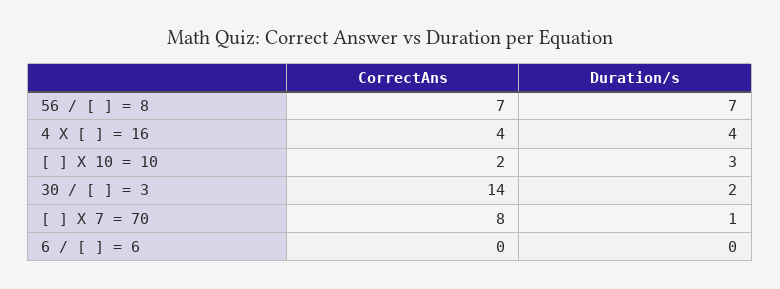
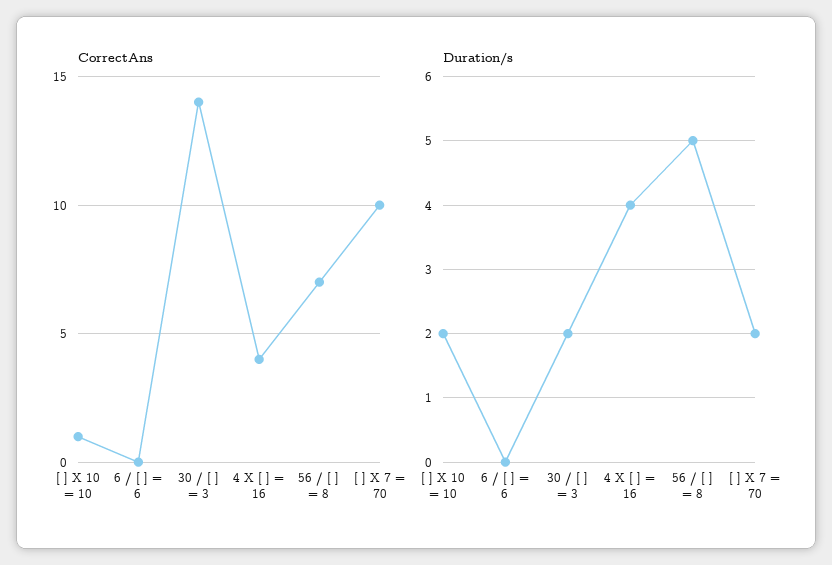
  {
    "CorrectAns": {
      "56 / [ ] = 8": 7,
      "4 X [ ] = 16": 4,
-     "[ ] X 10 = 10": 2,
+     "[ ] X 10 = 10": 1,
      "30 / [ ] = 3": 14,
-     "[ ] X 7 = 70": 8,
+     "[ ] X 7 = 70": 10,
      "6 / [ ] = 6": 0
    },
    "Duration/s": {
-     "56 / [ ] = 8": 7,
+     "56 / [ ] = 8": 5,
      "4 X [ ] = 16": 4,
-     "[ ] X 10 = 10": 3,
+     "[ ] X 10 = 10": 2,
      "30 / [ ] = 3": 2,
-     "[ ] X 7 = 70": 1,
+     "[ ] X 7 = 70": 2,
      "6 / [ ] = 6": 0
    }
  }

